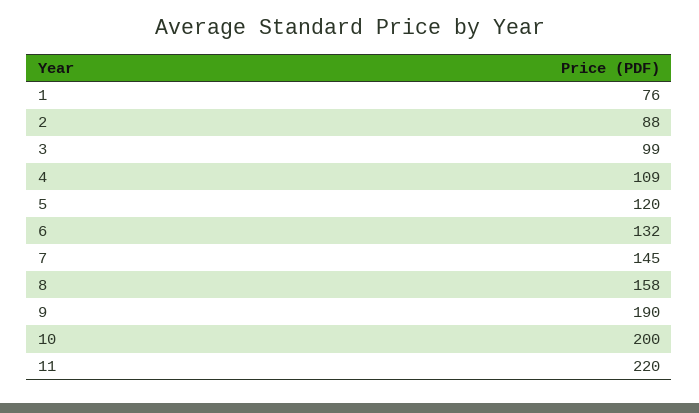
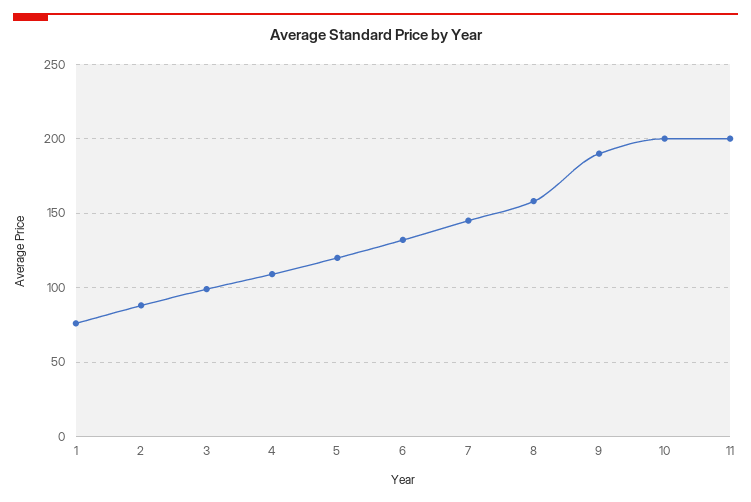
  {
    "1": 76,
    "2": 88,
    "3": 99,
    "4": 109,
    "5": 120,
    "6": 132,
    "7": 145,
    "8": 158,
    "9": 190,
    "10": 200,
-   "11": 220
+   "11": 200
  }

